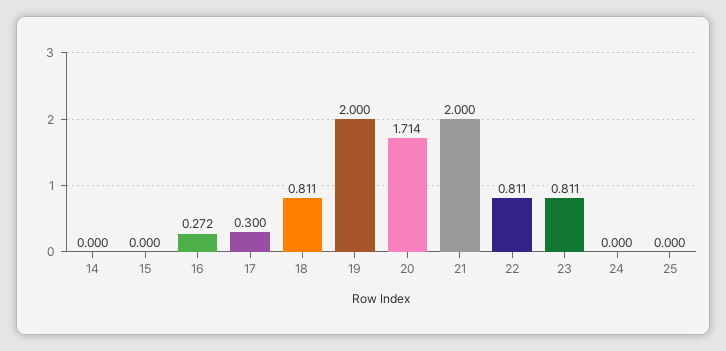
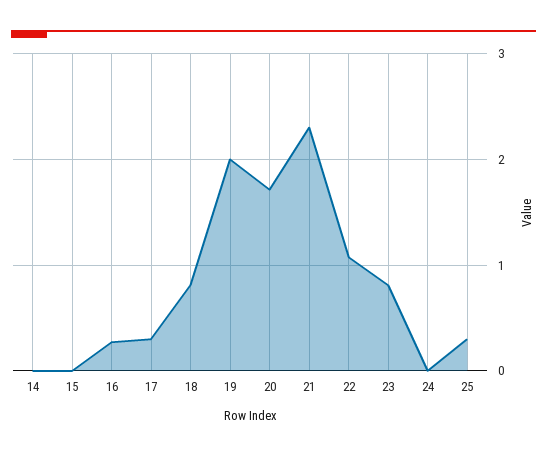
  {
    "14": 0,
    "15": 0,
    "16": 0.272,
    "17": 0.3,
    "18": 0.811,
    "19": 2,
    "20": 1.714,
-   "21": 2,
+   "21": 2.3,
-   "22": 0.811,
+   "22": 1.1,
    "23": 0.811,
    "24": 0,
-   "25": 0
+   "25": 0.3
  }

